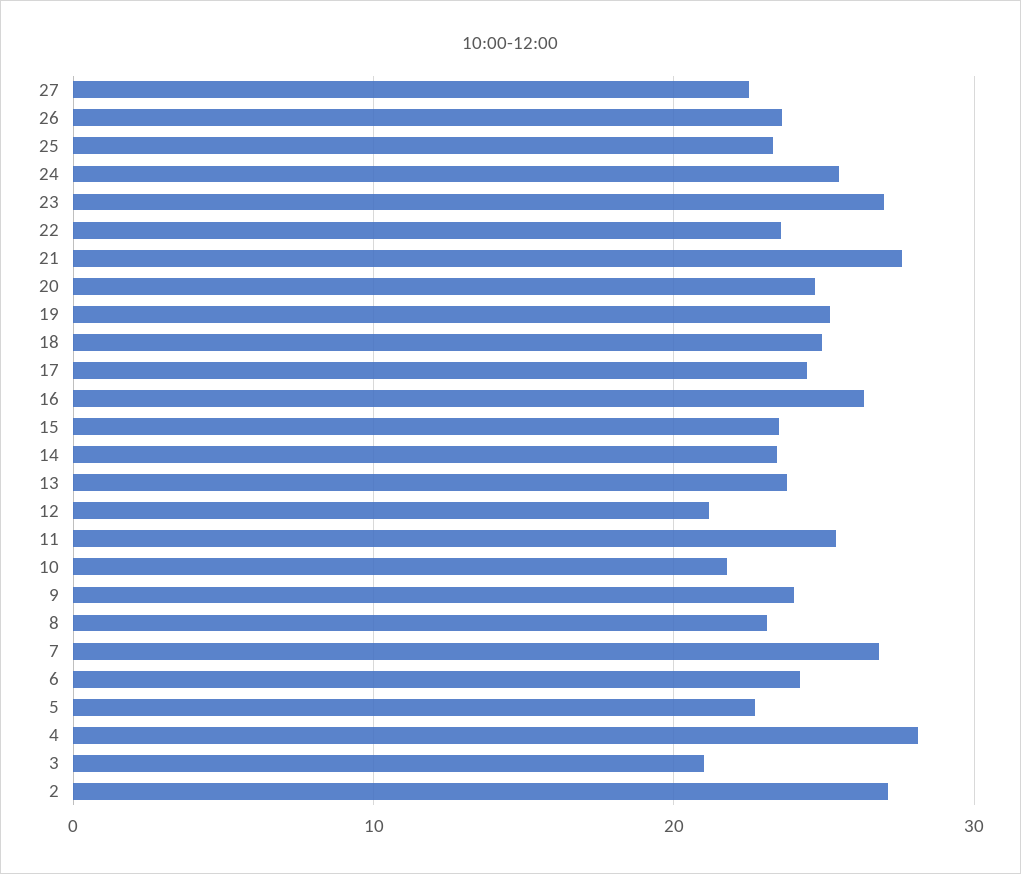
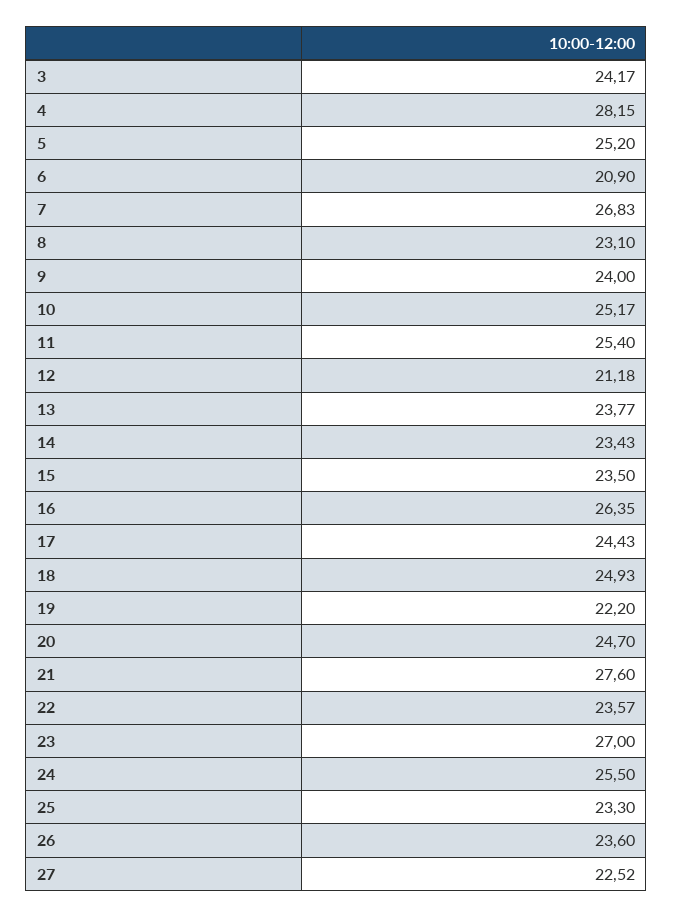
  {
    "27": 22.52,
    "26": 23.6,
    "25": 23.3,
    "24": 25.5,
    "23": 27,
    "22": 23.57,
    "21": 27.6,
    "20": 24.7,
-   "19": 25,
+   "19": 22.2,
    "18": 24.93,
    "17": 24.43,
    "16": 26.35,
    "15": 23.5,
    "14": 23.43,
    "13": 23.77,
    "12": 21.18,
    "11": 25.4,
-   "10": 22,
+   "10": 25.17,
    "9": 24,
    "8": 23.1,
    "7": 26.83,
-   "6": 24,
+   "6": 20.9,
-   "5": 23,
+   "5": 25.2,
    "4": 28.15,
-   "3": 21,
+   "3": 24.17
-   "2": 27
  }

